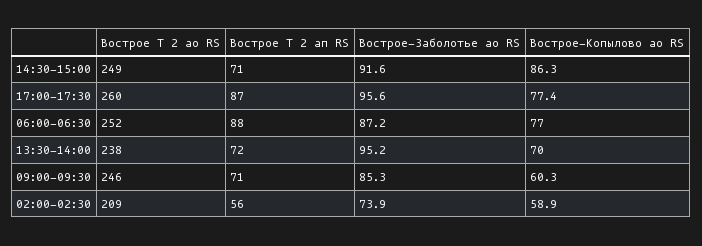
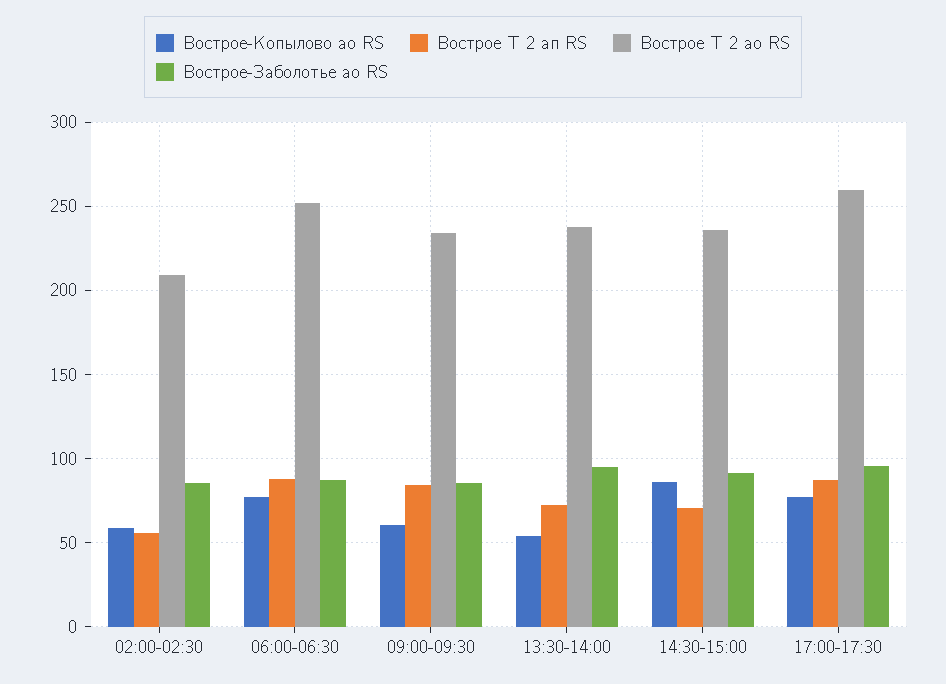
  {
    "Вострое Т 2 ао RS": {
-     "14:30-15:00": 249,
+     "14:30-15:00": 235,
      "17:00-17:30": 260,
      "06:00-06:30": 252,
      "13:30-14:00": 238,
-     "09:00-09:30": 246,
+     "09:00-09:30": 235,
      "02:00-02:30": 209
    },
    "Вострое Т 2 ап RS": {
      "14:30-15:00": 71,
      "17:00-17:30": 87,
      "06:00-06:30": 88,
      "13:30-14:00": 72,
-     "09:00-09:30": 71,
+     "09:00-09:30": 85,
      "02:00-02:30": 56
    },
    "Вострое-Заболотье ао RS": {
      "14:30-15:00": 91.6,
      "17:00-17:30": 95.6,
      "06:00-06:30": 87.2,
      "13:30-14:00": 95.2,
      "09:00-09:30": 85.3,
-     "02:00-02:30": 73.9
+     "02:00-02:30": 85
    },
    "Вострое-Копылово ао RS": {
      "14:30-15:00": 86.3,
      "17:00-17:30": 77.4,
      "06:00-06:30": 77,
-     "13:30-14:00": 70,
+     "13:30-14:00": 55,
      "09:00-09:30": 60.3,
      "02:00-02:30": 58.9
    }
  }

